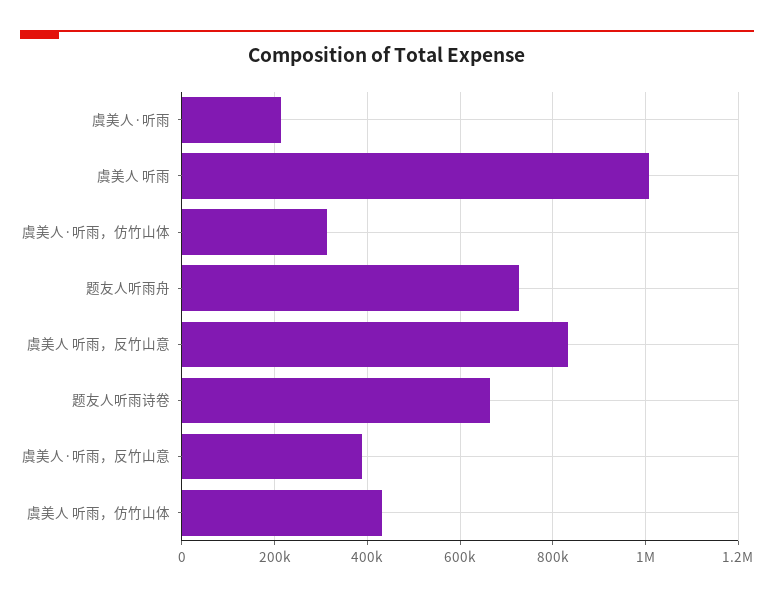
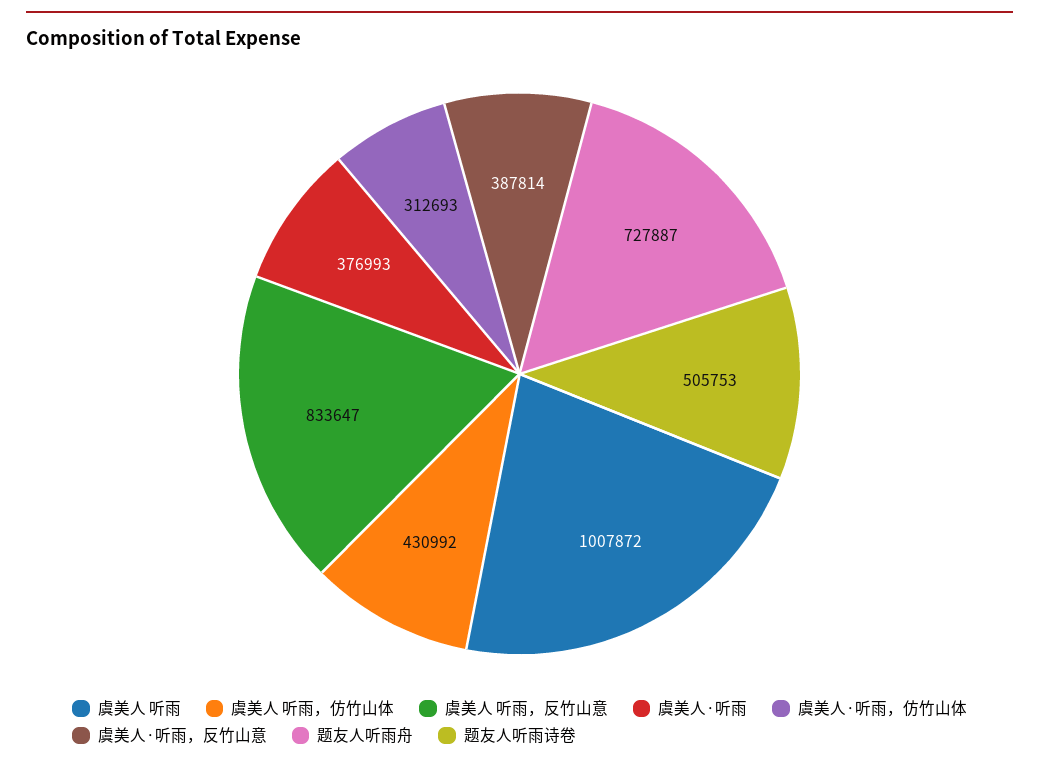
  {
-   "虞美人·听雨": 220000,
+   "虞美人·听雨": 376993,
    "虞美人 听雨": 1007872,
    "虞美人·听雨，仿竹山体": 312693,
    "题友人听雨舟": 727887,
    "虞美人 听雨，反竹山意": 833647,
-   "题友人听雨诗卷": 660000,
+   "题友人听雨诗卷": 505753,
    "虞美人·听雨，反竹山意": 387814,
    "虞美人 听雨，仿竹山体": 430992
  }

